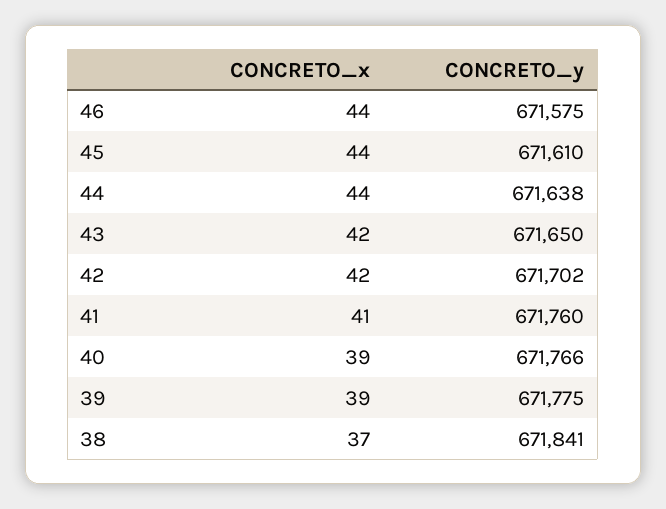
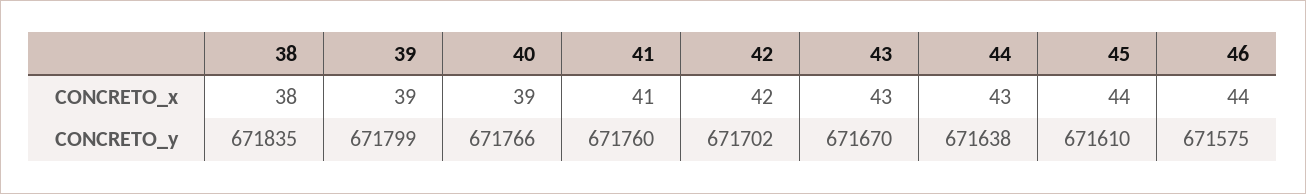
  {
    "CONCRETO_x": {
      "46": 44,
      "45": 44,
-     "44": 44,
+     "44": 43,
-     "43": 42,
+     "43": 43,
      "42": 42,
      "41": 41,
      "40": 39,
      "39": 39,
-     "38": 37
+     "38": 38
    },
    "CONCRETO_y": {
      "46": 671575,
      "45": 671610,
      "44": 671638,
-     "43": 671650,
+     "43": 671670,
      "42": 671702,
      "41": 671760,
      "40": 671766,
-     "39": 671775,
+     "39": 671799,
-     "38": 671841
+     "38": 671835
    }
  }

